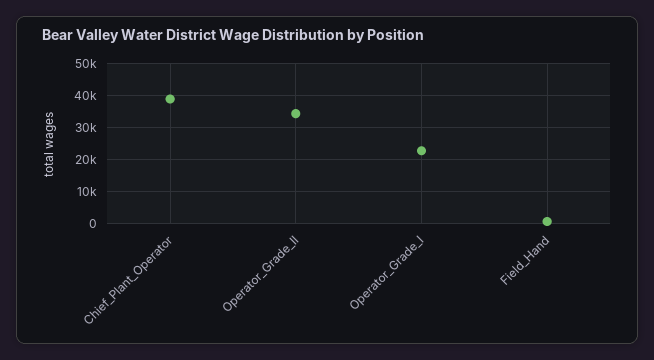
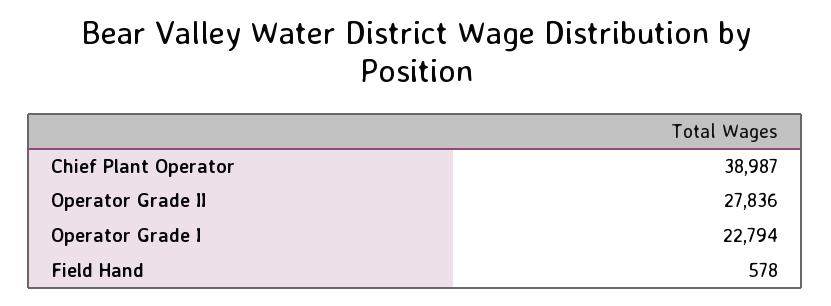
  {
    "Chief_Plant_Operator": 38987,
-   "Operator_Grade_II": 34000,
+   "Operator_Grade_II": 27836,
    "Operator_Grade_I": 22794,
    "Field_Hand": 578
  }

